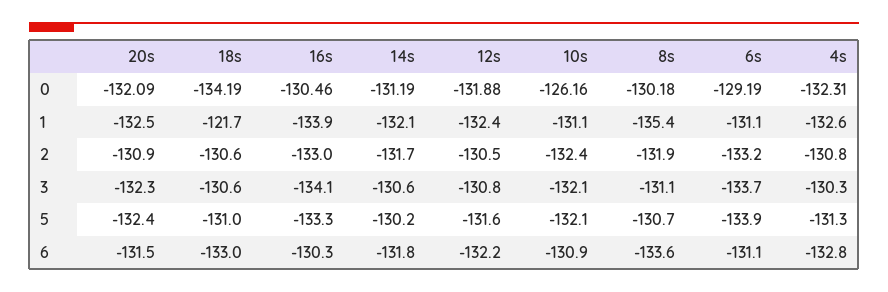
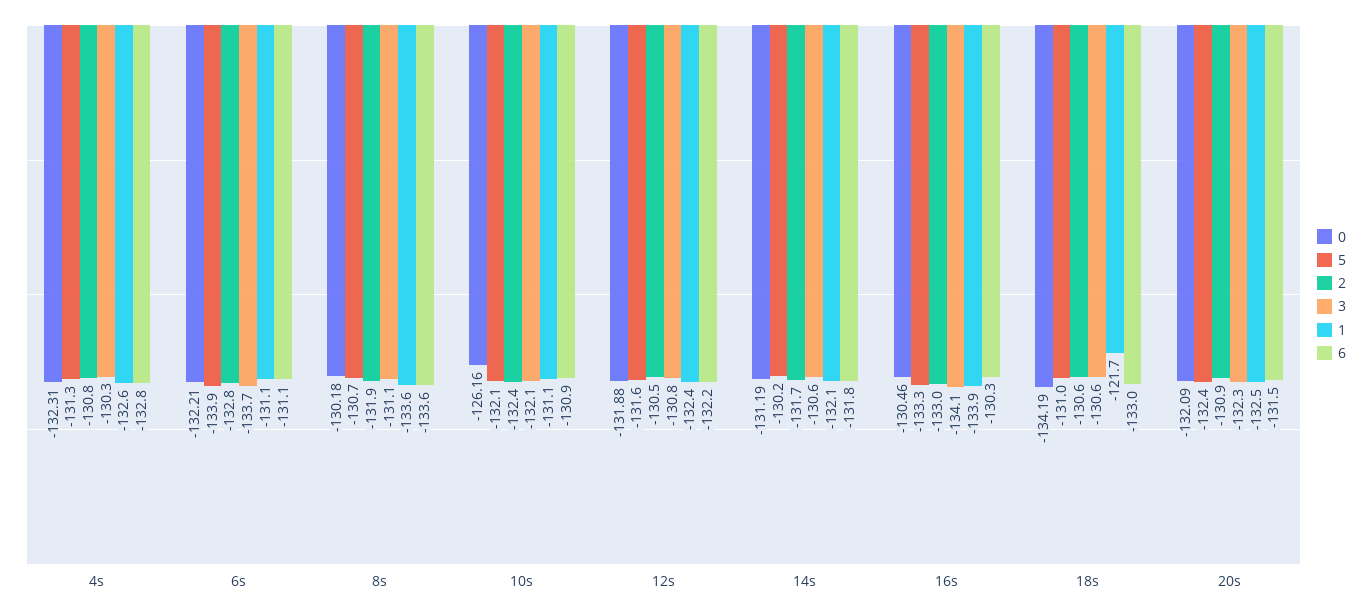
  {
    "0": {
      "20s": -132.09,
      "18s": -134.19,
      "16s": -130.46,
      "14s": -131.19,
      "12s": -131.88,
      "10s": -126.16,
      "8s": -130.18,
-     "6s": -129.19,
+     "6s": -132.21,
      "4s": -132.31
    },
    "1": {
      "20s": -132.5,
      "18s": -121.7,
      "16s": -133.9,
      "14s": -132.1,
      "12s": -132.4,
      "10s": -131.1,
-     "8s": -135.4,
+     "8s": -133.6,
      "6s": -131.1,
      "4s": -132.6
    },
    "2": {
      "20s": -130.9,
      "18s": -130.6,
      "16s": -133,
      "14s": -131.7,
      "12s": -130.5,
      "10s": -132.4,
      "8s": -131.9,
-     "6s": -133.2,
+     "6s": -132.8,
      "4s": -130.8
    },
    "3": {
      "20s": -132.3,
      "18s": -130.6,
      "16s": -134.1,
      "14s": -130.6,
      "12s": -130.8,
      "10s": -132.1,
      "8s": -131.1,
      "6s": -133.7,
      "4s": -130.3
    },
    "5": {
      "20s": -132.4,
      "18s": -131,
      "16s": -133.3,
      "14s": -130.2,
      "12s": -131.6,
      "10s": -132.1,
      "8s": -130.7,
      "6s": -133.9,
      "4s": -131.3
    },
    "6": {
      "20s": -131.5,
      "18s": -133,
      "16s": -130.3,
      "14s": -131.8,
      "12s": -132.2,
      "10s": -130.9,
      "8s": -133.6,
      "6s": -131.1,
      "4s": -132.8
    }
  }

